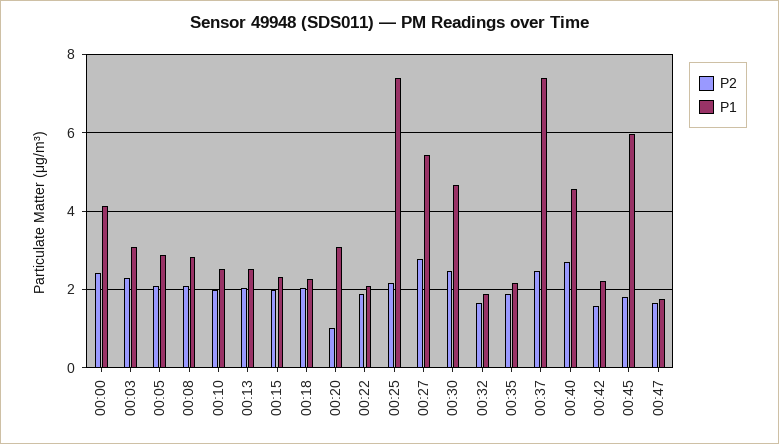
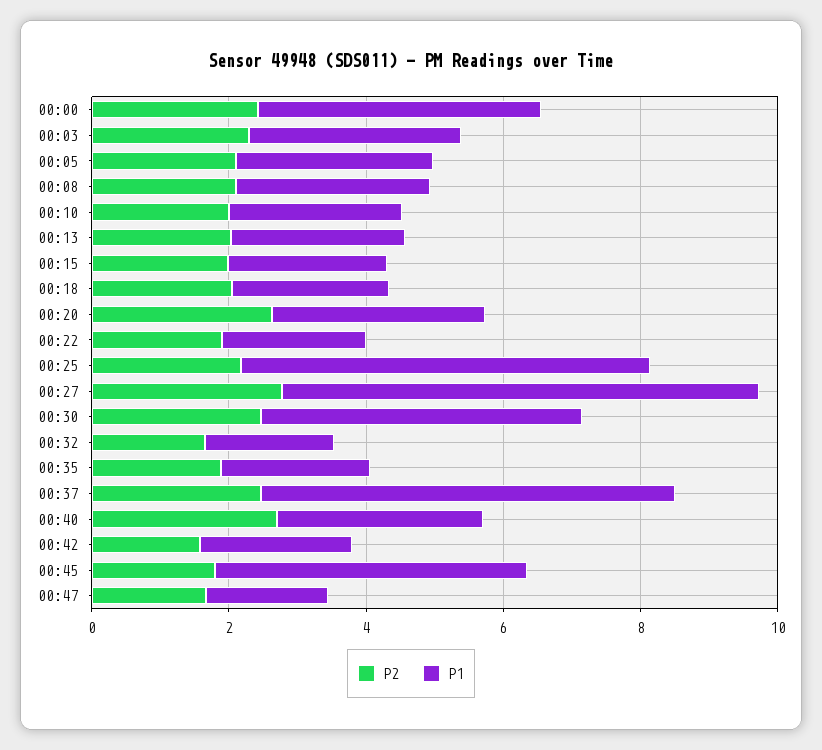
  {
    "P2": {
      "00:00": 2.4,
      "00:03": 2.4,
      "00:05": 2.2,
      "00:08": 2.2,
      "00:10": 2,
      "00:13": 2,
      "00:15": 2,
      "00:18": 2,
-     "00:20": 1,
+     "00:20": 2.5,
      "00:22": 2,
      "00:25": 2.2,
      "00:27": 2.8,
      "00:30": 2.4,
      "00:32": 1.6,
      "00:35": 1.8,
      "00:37": 2.4,
      "00:40": 2.8,
      "00:42": 1.6,
      "00:45": 1.8,
      "00:47": 1.6
    },
    "P1": {
      "00:00": 4.2,
      "00:03": 3,
      "00:05": 2.8,
      "00:08": 2.8,
      "00:10": 2.6,
      "00:13": 2.6,
      "00:15": 2.4,
      "00:18": 2.2,
      "00:20": 3.2,
      "00:22": 2.2,
-     "00:25": 7.4,
+     "00:25": 6,
-     "00:27": 5.4,
+     "00:27": 7,
      "00:30": 4.6,
      "00:32": 1.8,
      "00:35": 2.2,
-     "00:37": 7.4,
+     "00:37": 6,
-     "00:40": 4.6,
+     "00:40": 3,
      "00:42": 2.2,
-     "00:45": 6,
+     "00:45": 4.5,
      "00:47": 1.8
    }
  }

